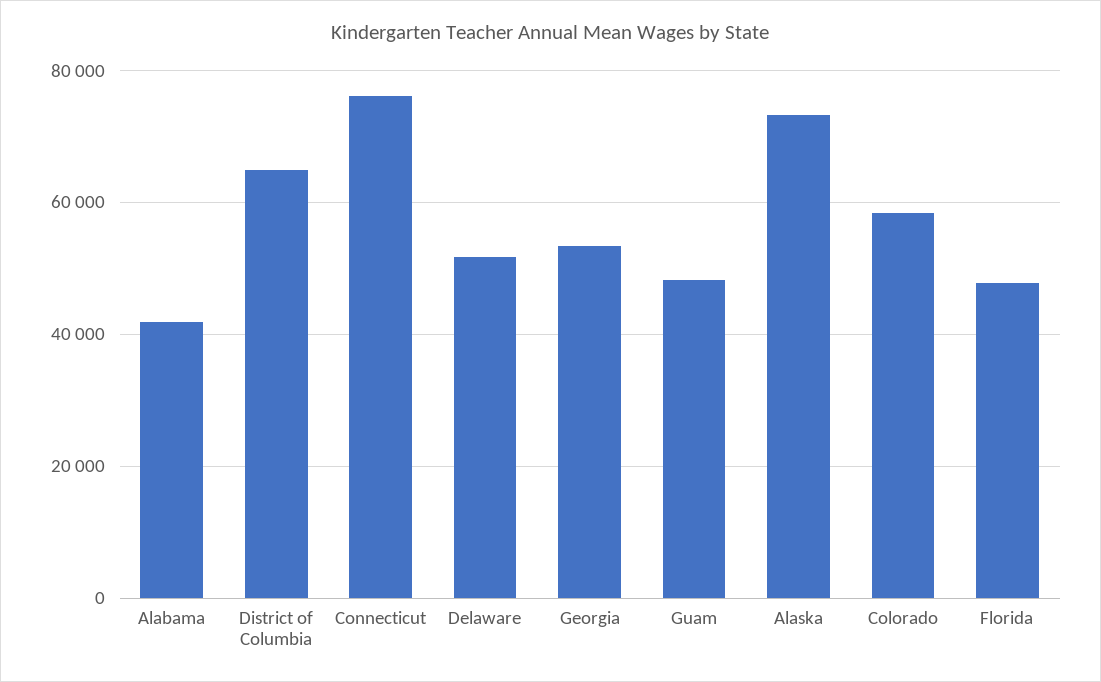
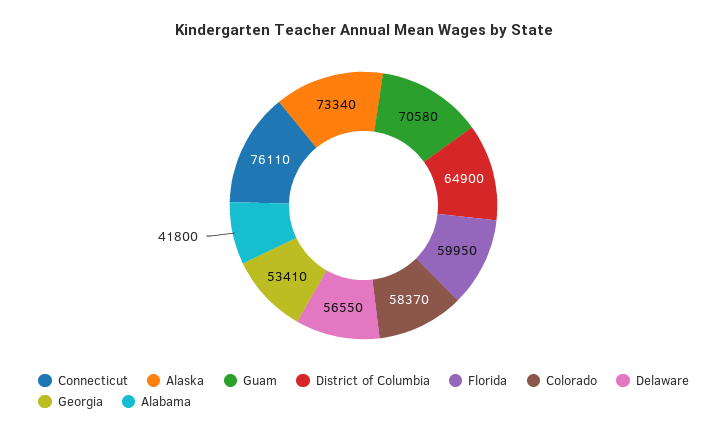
  {
    "Alabama": 41800,
    "District of Columbia": 64900,
    "Connecticut": 76110,
-   "Delaware": 52000,
+   "Delaware": 56550,
    "Georgia": 53410,
-   "Guam": 48000,
+   "Guam": 70580,
    "Alaska": 73340,
    "Colorado": 58370,
-   "Florida": 48000
+   "Florida": 59950
  }

